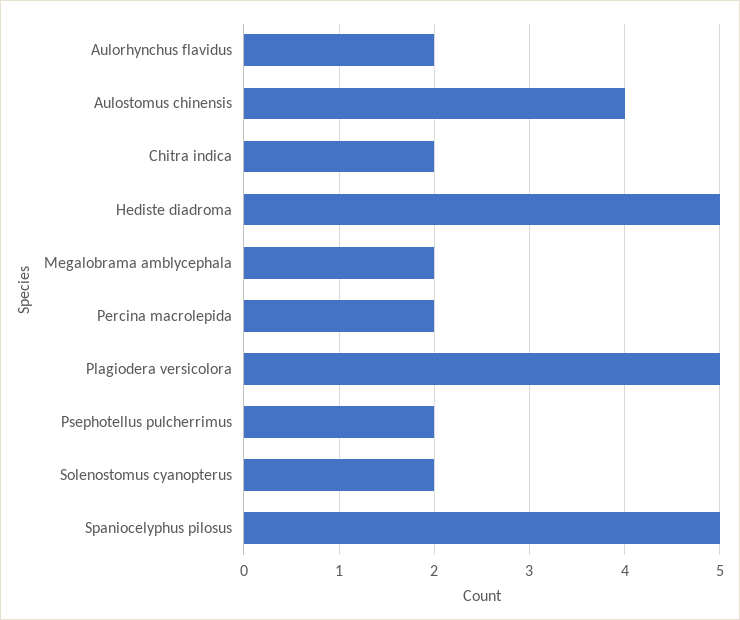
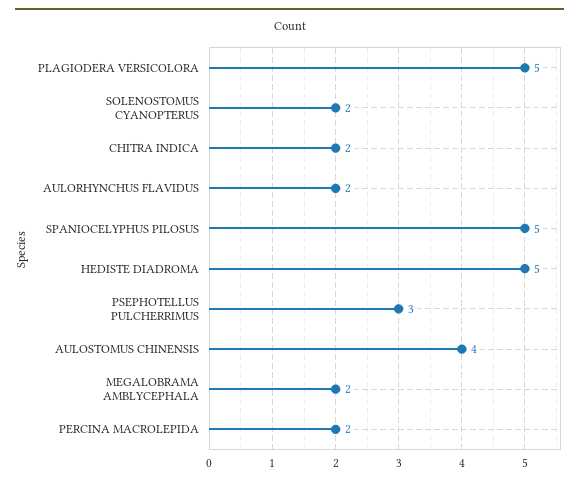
  {
    "Aulorhynchus flavidus": 2,
    "Aulostomus chinensis": 4,
    "Chitra indica": 2,
    "Hediste diadroma": 5,
    "Megalobrama amblycephala": 2,
    "Percina macrolepida": 2,
    "Plagiodera versicolora": 5,
-   "Psephotellus pulcherrimus": 2,
+   "Psephotellus pulcherrimus": 3,
    "Solenostomus cyanopterus": 2,
    "Spaniocelyphus pilosus": 5
  }

